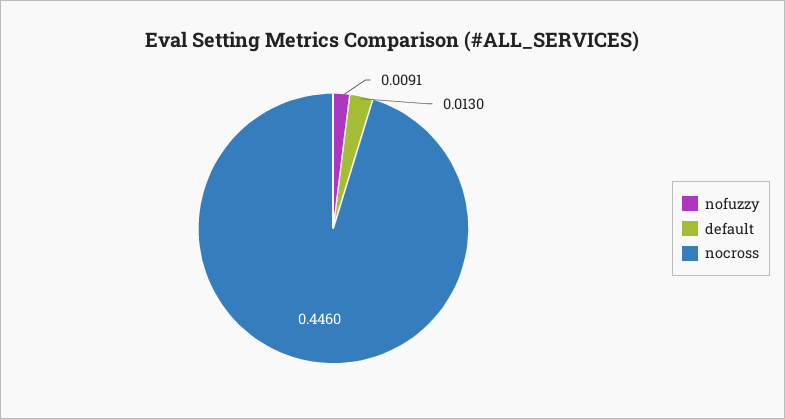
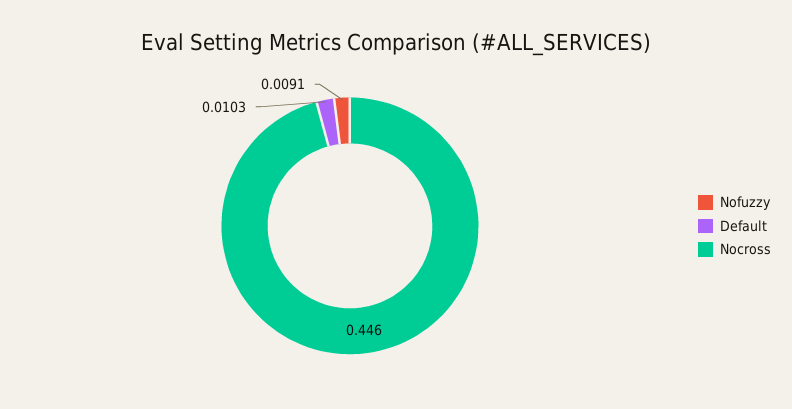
  {
    "nofuzzy": 0.0091,
-   "default": 0.013,
+   "default": 0.0103,
    "nocross": 0.446
  }

